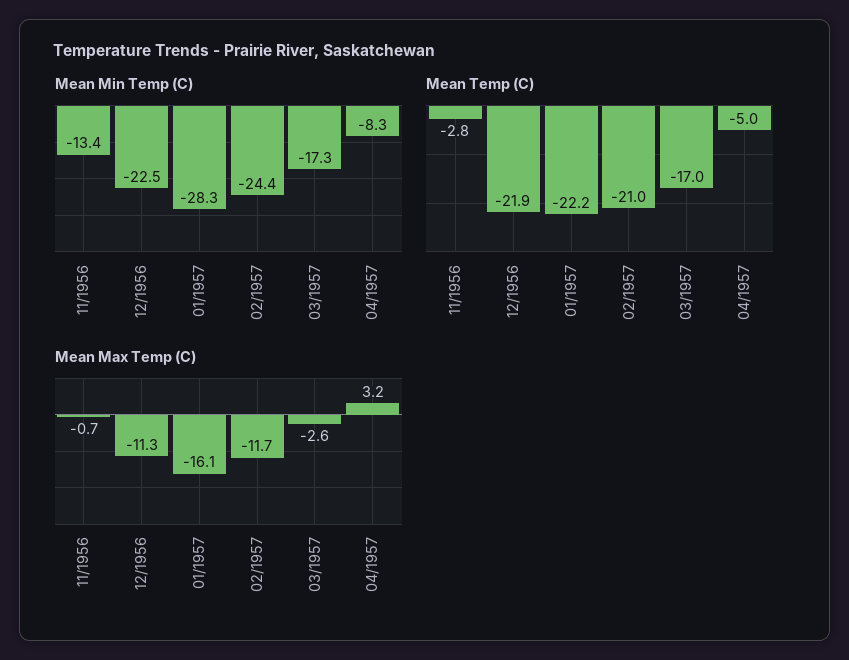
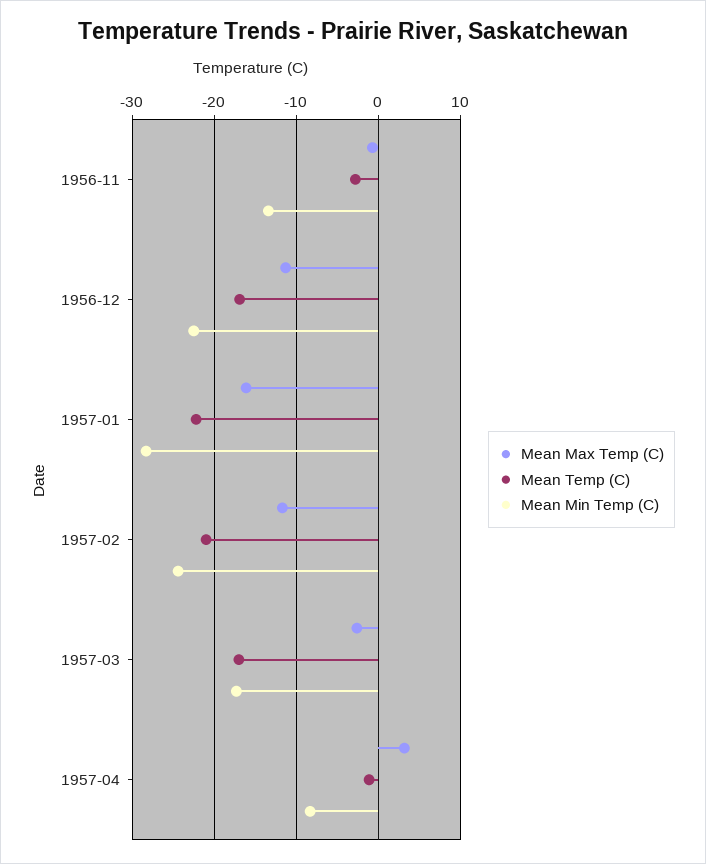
  {
    "Mean Min Temp (C)": {
      "11/1956": -13.4,
      "12/1956": -22.5,
      "01/1957": -28.3,
      "02/1957": -24.4,
      "03/1957": -17.3,
      "04/1957": -8.3
    },
    "Mean Temp (C)": {
      "11/1956": -2.8,
-     "12/1956": -21.9,
+     "12/1956": -17,
      "01/1957": -22.2,
      "02/1957": -21,
      "03/1957": -17,
-     "04/1957": -5
+     "04/1957": -1
    },
    "Mean Max Temp (C)": {
      "11/1956": -0.7,
      "12/1956": -11.3,
      "01/1957": -16.1,
      "02/1957": -11.7,
      "03/1957": -2.6,
      "04/1957": 3.2
    }
  }

